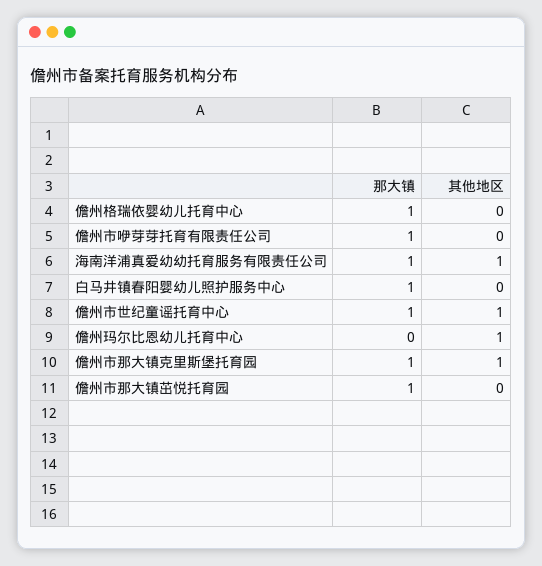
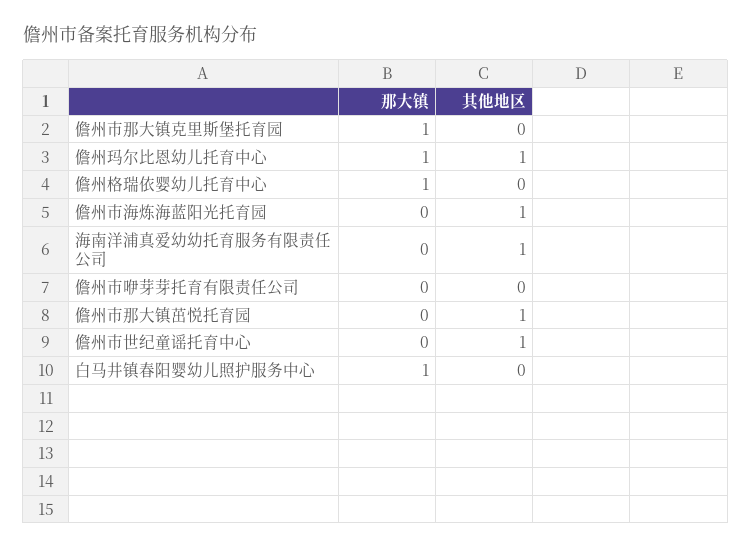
  {
    "那大镇": {
      "儋州格瑞依婴幼儿托育中心": 1,
-     "儋州市咿芽芽托育有限责任公司": 1,
+     "儋州市咿芽芽托育有限责任公司": 0,
-     "海南洋浦真爱幼幼托育服务有限责任公司": 1,
+     "海南洋浦真爱幼幼托育服务有限责任公司": 0,
      "白马井镇春阳婴幼儿照护服务中心": 1,
-     "儋州市世纪童谣托育中心": 1,
+     "儋州市世纪童谣托育中心": 0,
-     "儋州玛尔比恩幼儿托育中心": 0,
+     "儋州玛尔比恩幼儿托育中心": 1,
      "儋州市那大镇克里斯堡托育园": 1,
-     "儋州市那大镇茁悦托育园": 1
+     "儋州市那大镇茁悦托育园": 0,
+     "儋州市海炼海蓝阳光托育园": 0
    },
    "其他地区": {
      "儋州格瑞依婴幼儿托育中心": 0,
      "儋州市咿芽芽托育有限责任公司": 0,
      "海南洋浦真爱幼幼托育服务有限责任公司": 1,
      "白马井镇春阳婴幼儿照护服务中心": 0,
      "儋州市世纪童谣托育中心": 1,
      "儋州玛尔比恩幼儿托育中心": 1,
-     "儋州市那大镇克里斯堡托育园": 1,
+     "儋州市那大镇克里斯堡托育园": 0,
-     "儋州市那大镇茁悦托育园": 0
+     "儋州市那大镇茁悦托育园": 1,
+     "儋州市海炼海蓝阳光托育园": 1
    }
  }

